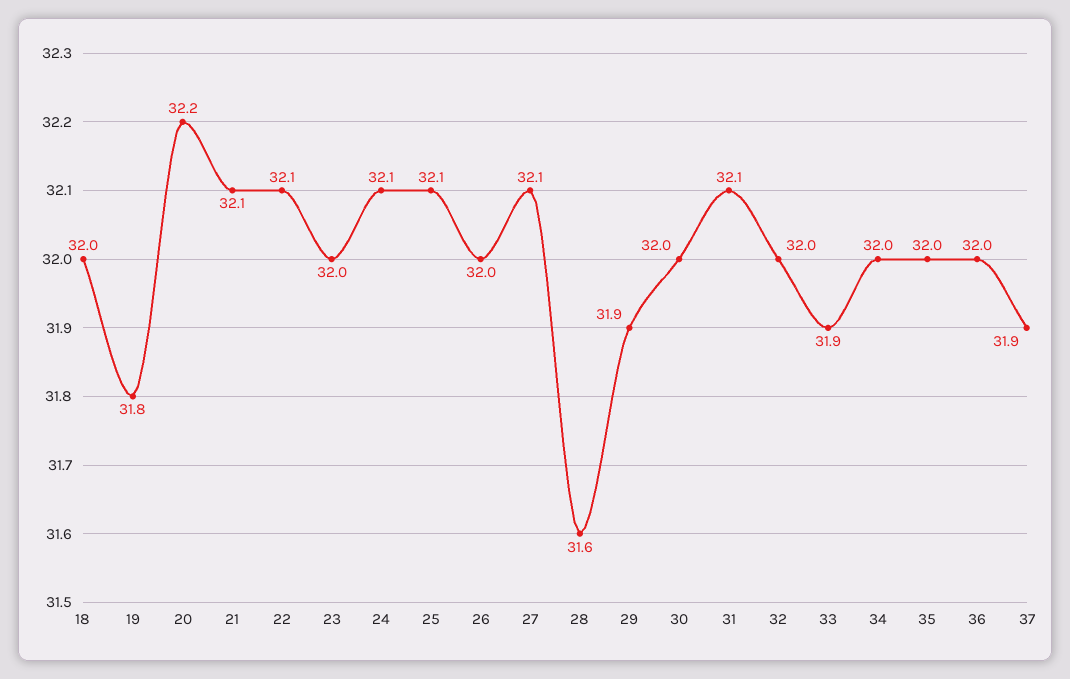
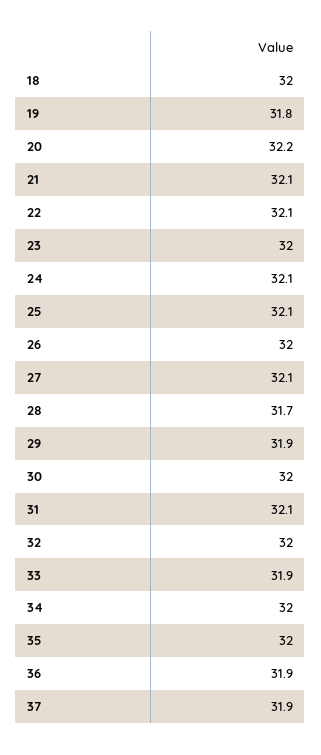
  {
    "18": 32,
    "19": 31.8,
    "20": 32.2,
    "21": 32.1,
    "22": 32.1,
    "23": 32,
    "24": 32.1,
    "25": 32.1,
    "26": 32,
    "27": 32.1,
-   "28": 31.6,
+   "28": 31.7,
    "29": 31.9,
    "30": 32,
    "31": 32.1,
    "32": 32,
    "33": 31.9,
    "34": 32,
    "35": 32,
-   "36": 32,
+   "36": 31.9,
    "37": 31.9
  }

